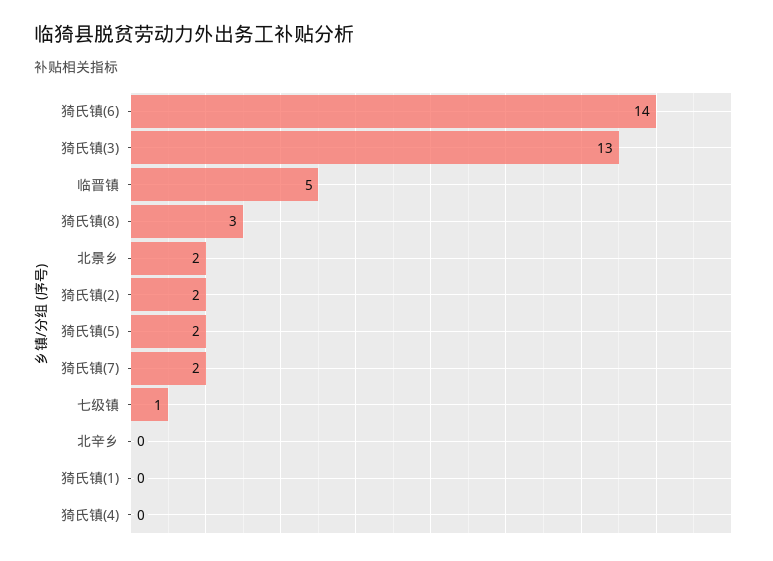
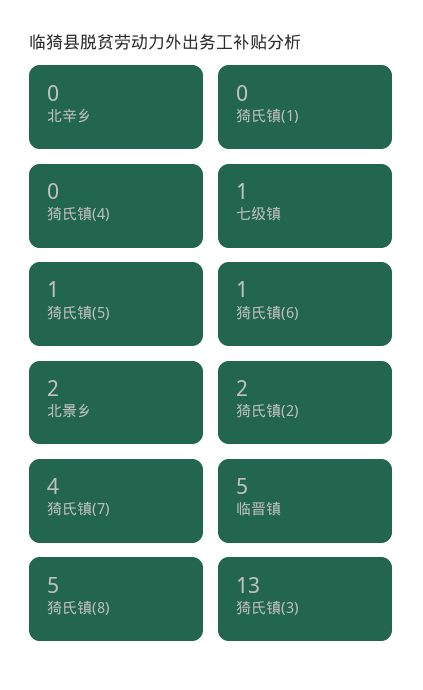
  {
-   "猗氏镇(6)": 14,
+   "猗氏镇(6)": 1,
    "猗氏镇(3)": 13,
    "临晋镇": 5,
-   "猗氏镇(8)": 3,
+   "猗氏镇(8)": 5,
    "北景乡": 2,
    "猗氏镇(2)": 2,
-   "猗氏镇(5)": 2,
+   "猗氏镇(5)": 1,
-   "猗氏镇(7)": 2,
+   "猗氏镇(7)": 4,
    "七级镇": 1,
    "北辛乡": 0,
    "猗氏镇(1)": 0,
    "猗氏镇(4)": 0
  }

